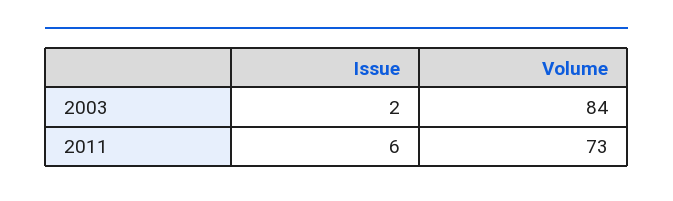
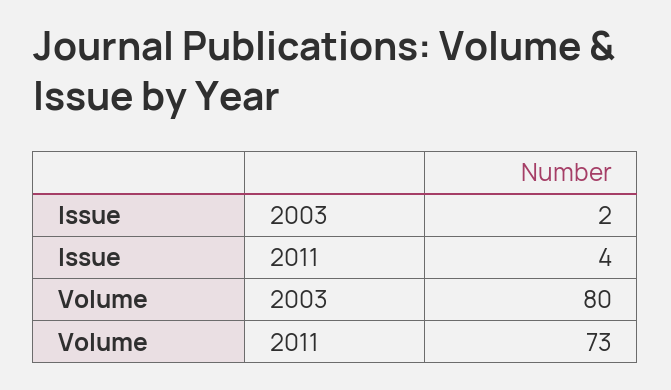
  {
    "Issue": {
      "2003": 2,
-     "2011": 6
+     "2011": 4
    },
    "Volume": {
-     "2003": 84,
+     "2003": 80,
      "2011": 73
    }
  }

